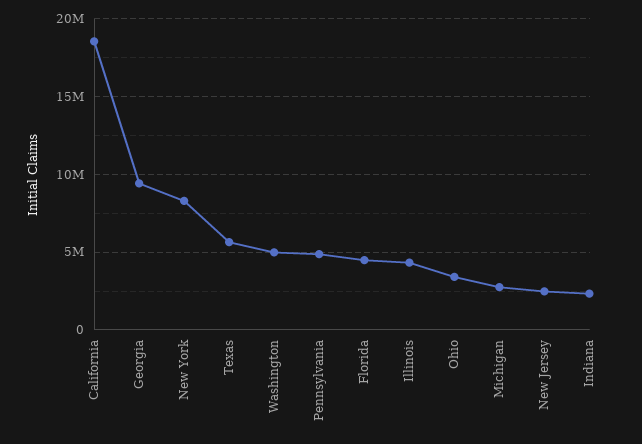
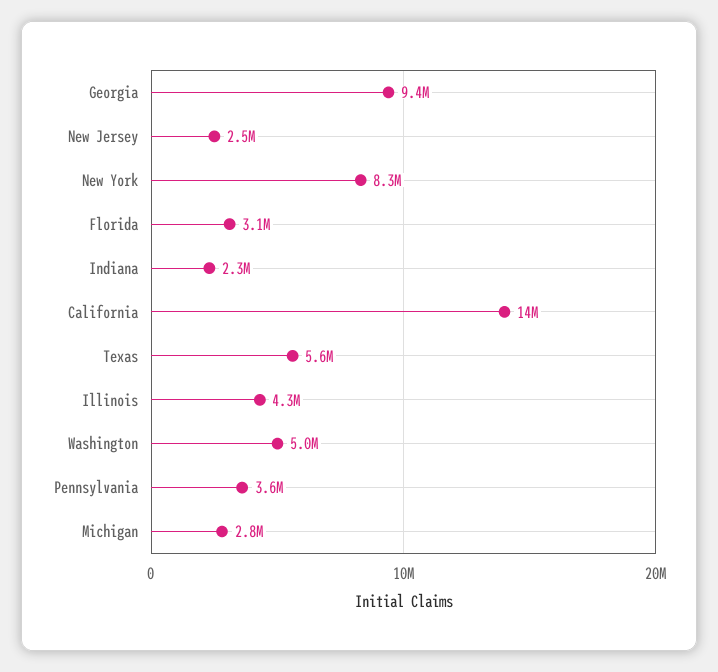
  {
-   "California": 18500000,
+   "California": 14000000,
    "Georgia": 9400000,
    "New York": 8300000,
    "Texas": 5600000,
    "Washington": 5000000,
-   "Pennsylvania": 5000000,
+   "Pennsylvania": 3600000,
-   "Florida": 4500000,
+   "Florida": 3100000,
    "Illinois": 4300000,
-   "Ohio": 3500000,
    "Michigan": 2800000,
    "New Jersey": 2500000,
    "Indiana": 2300000
  }

